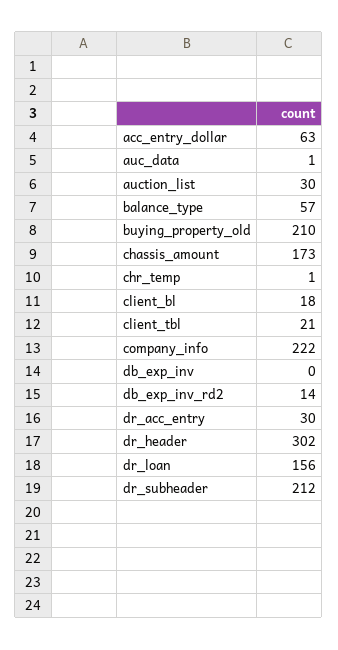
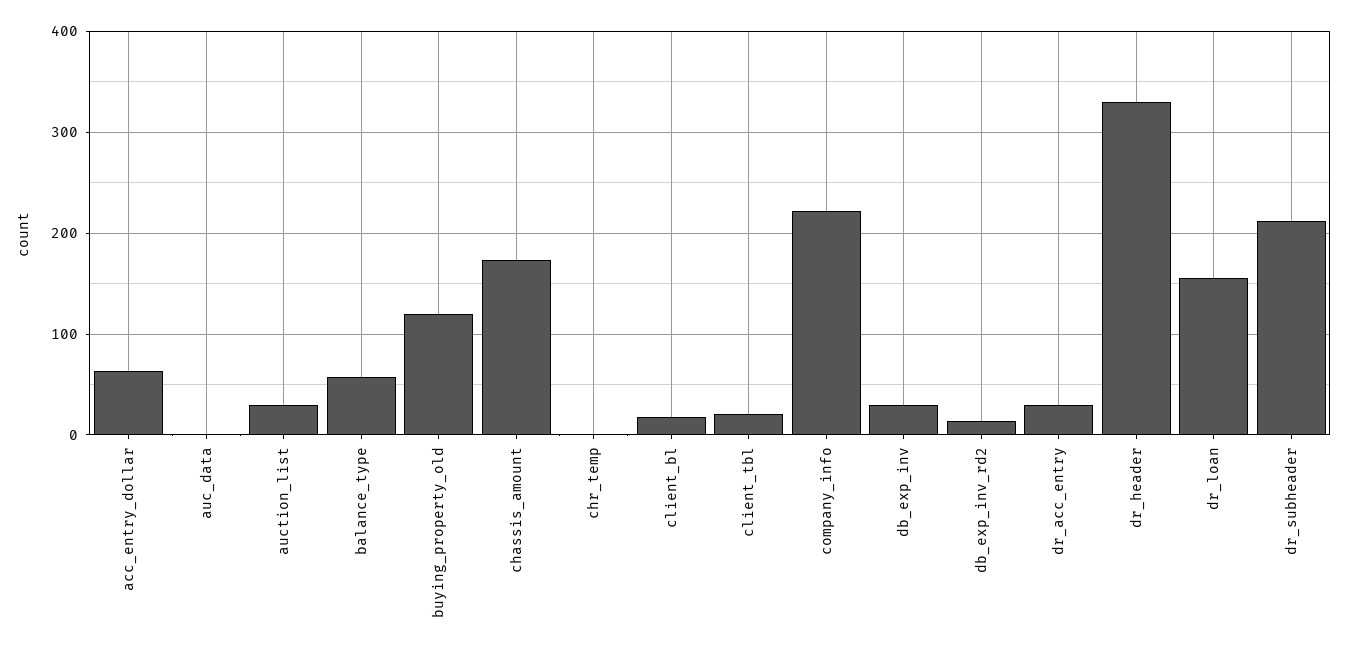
  {
    "acc_entry_dollar": 63,
    "auc_data": 1,
    "auction_list": 30,
    "balance_type": 57,
-   "buying_property_old": 210,
+   "buying_property_old": 120,
    "chassis_amount": 173,
    "chr_temp": 1,
    "client_bl": 18,
    "client_tbl": 21,
    "company_info": 222,
-   "db_exp_inv": 0,
+   "db_exp_inv": 30,
    "db_exp_inv_rd2": 14,
    "dr_acc_entry": 30,
-   "dr_header": 302,
+   "dr_header": 330,
    "dr_loan": 156,
    "dr_subheader": 212
  }

